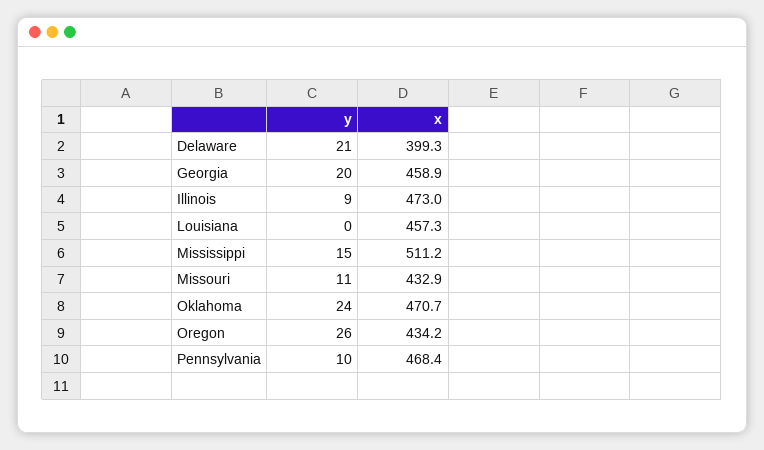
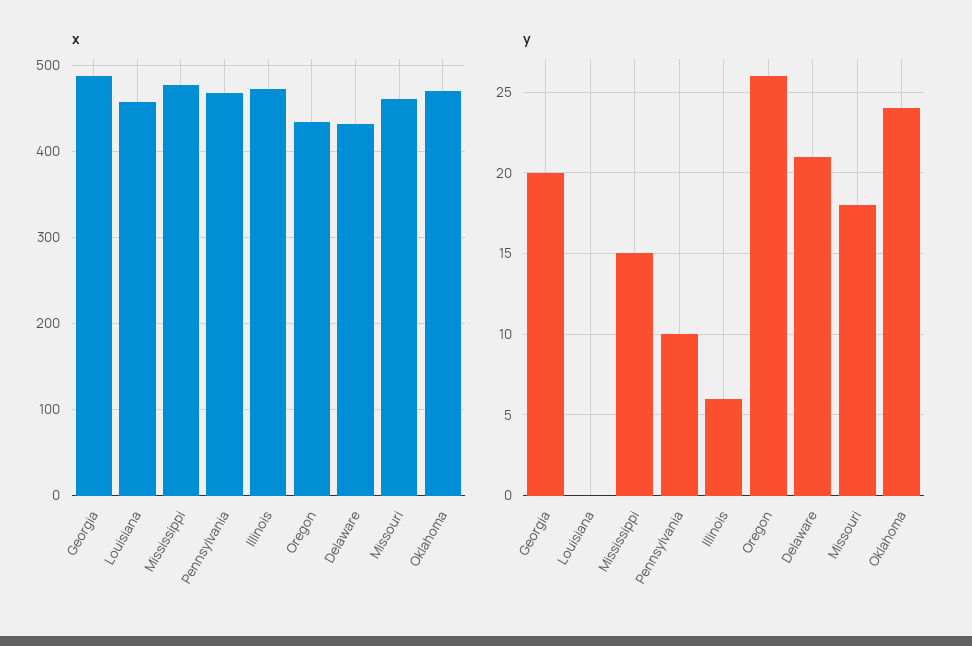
  {
    "y": {
      "Delaware": 21,
      "Georgia": 20,
-     "Illinois": 9,
+     "Illinois": 6,
      "Louisiana": 0,
      "Mississippi": 15,
-     "Missouri": 11,
+     "Missouri": 18,
      "Oklahoma": 24,
      "Oregon": 26,
      "Pennsylvania": 10
    },
    "x": {
-     "Delaware": 399.3,
+     "Delaware": 430,
-     "Georgia": 458.9,
+     "Georgia": 490,
      "Illinois": 473,
      "Louisiana": 457.3,
-     "Mississippi": 511.2,
+     "Mississippi": 480,
-     "Missouri": 432.9,
+     "Missouri": 460,
      "Oklahoma": 470.7,
      "Oregon": 434.2,
      "Pennsylvania": 468.4
    }
  }

